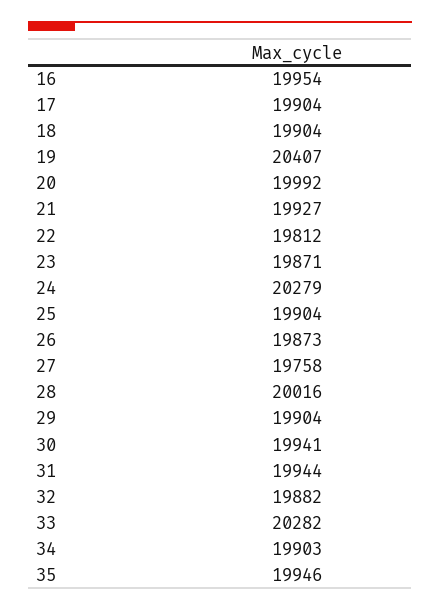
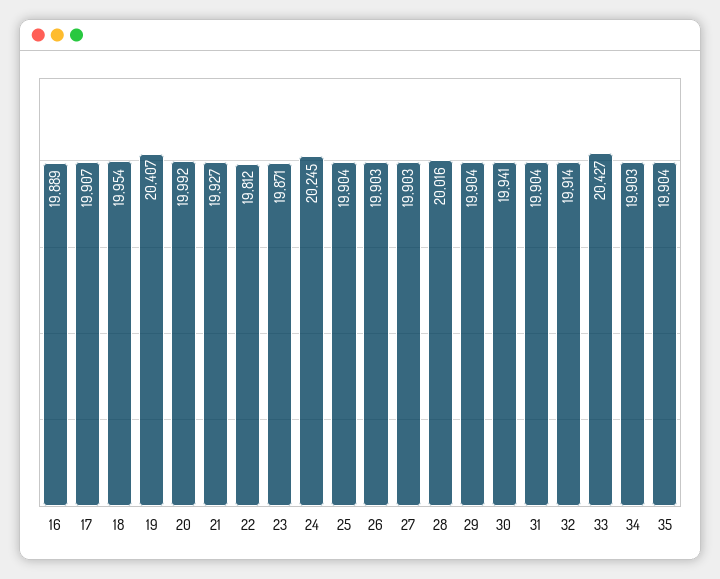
  {
-   "16": 19954,
+   "16": 19889,
-   "17": 19904,
+   "17": 19907,
-   "18": 19904,
+   "18": 19954,
    "19": 20407,
    "20": 19992,
    "21": 19927,
    "22": 19812,
    "23": 19871,
-   "24": 20279,
+   "24": 20245,
    "25": 19904,
-   "26": 19873,
+   "26": 19903,
-   "27": 19758,
+   "27": 19903,
    "28": 20016,
    "29": 19904,
    "30": 19941,
-   "31": 19944,
+   "31": 19904,
-   "32": 19882,
+   "32": 19914,
-   "33": 20282,
+   "33": 20427,
    "34": 19903,
-   "35": 19946
+   "35": 19904
  }

